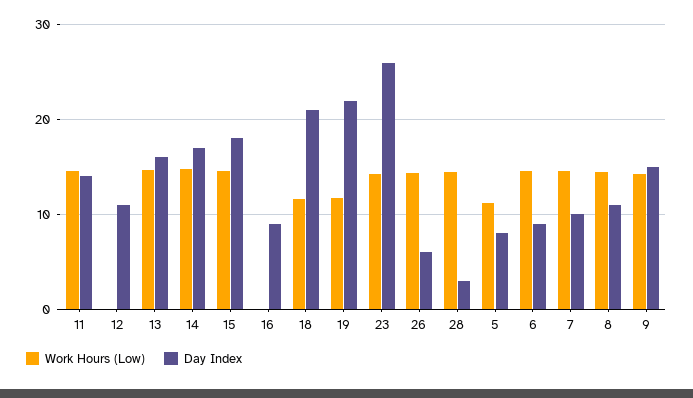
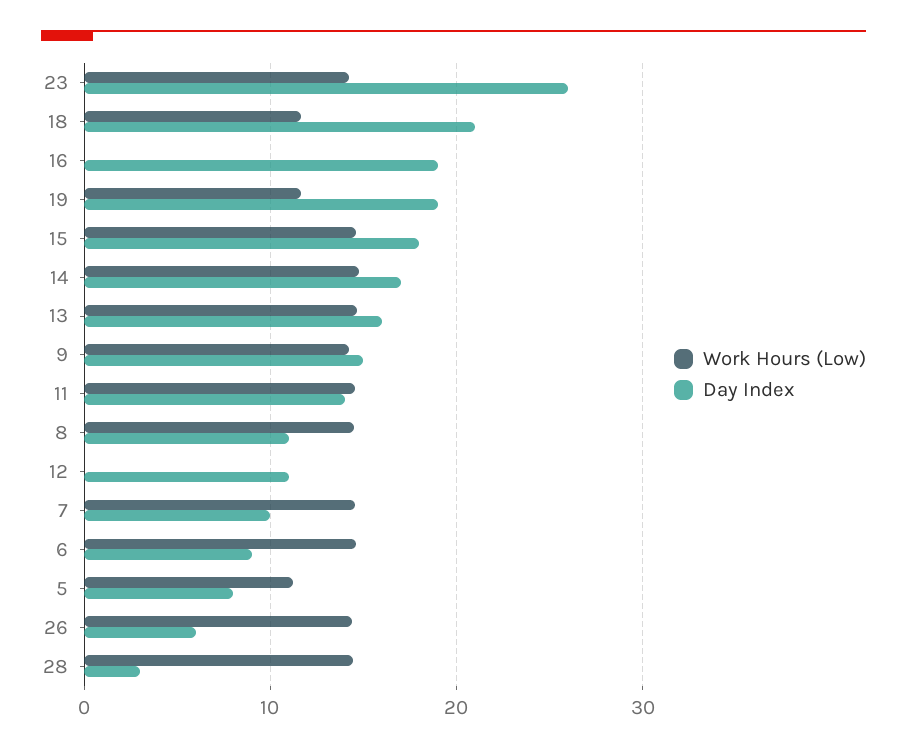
  {
    "Work Hours (Low)": {
      "11": 15,
      "12": 0,
      "13": 15,
      "14": 15,
      "15": 15,
      "16": 0,
      "18": 12,
      "19": 12,
      "23": 14,
      "26": 14,
      "28": 14,
      "5": 11,
      "6": 15,
      "7": 15,
      "8": 15,
      "9": 14
    },
    "Day Index": {
      "11": 14,
      "12": 11,
      "13": 16,
      "14": 17,
      "15": 18,
-     "16": 9,
+     "16": 19,
      "18": 21,
-     "19": 22,
+     "19": 19,
      "23": 26,
      "26": 6,
      "28": 3,
      "5": 8,
      "6": 9,
      "7": 10,
      "8": 11,
      "9": 15
    }
  }

